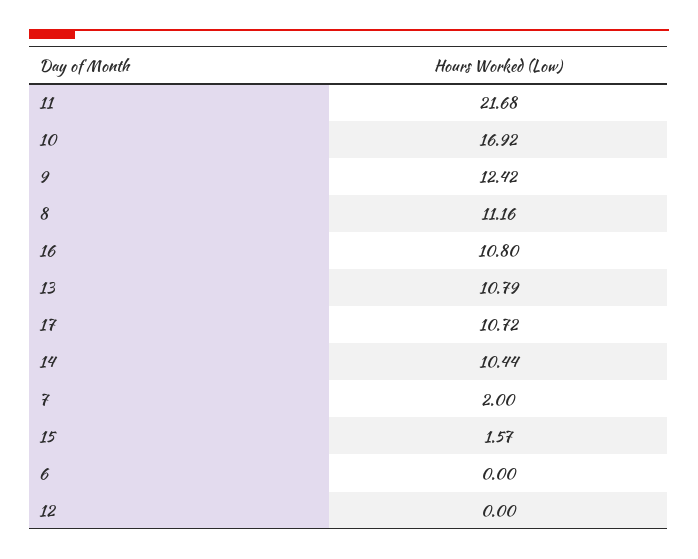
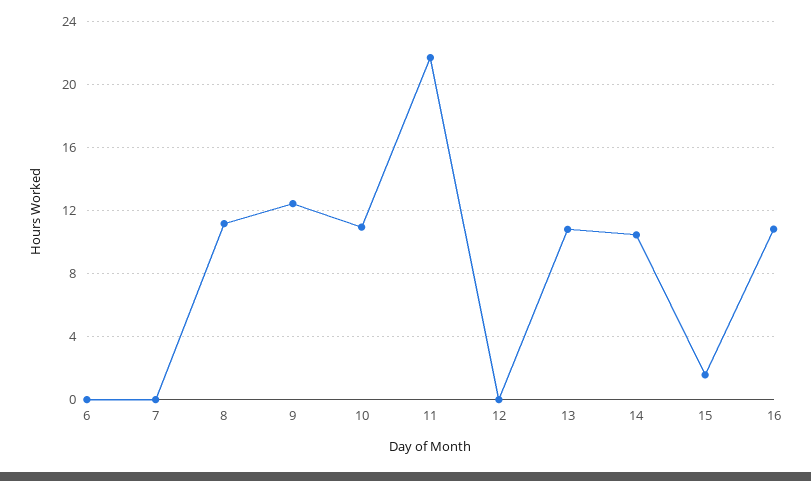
  {
    "11": 21.68,
-   "10": 16.92,
+   "10": 11,
    "9": 12.42,
    "8": 11.16,
    "16": 10.8,
    "13": 10.79,
-   "17": 10.72,
    "14": 10.44,
-   "7": 2,
+   "7": 0,
    "15": 1.57,
    "6": 0,
    "12": 0
  }

